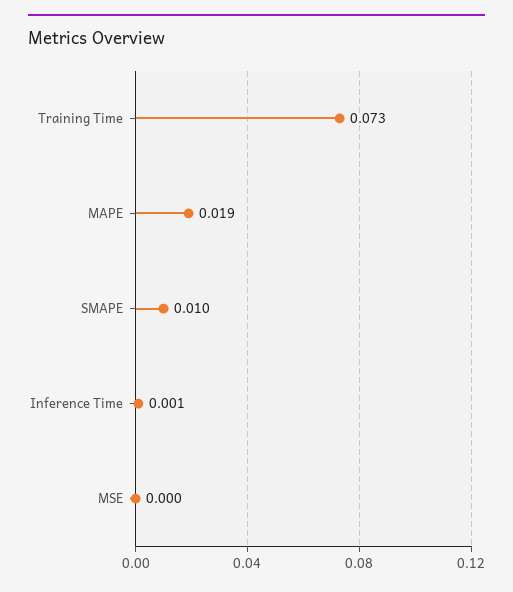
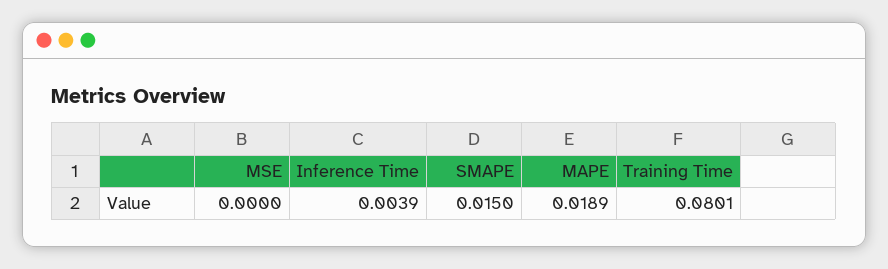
  {
-   "Training Time": 0.073,
+   "Training Time": 0.0801,
    "MAPE": 0.0189,
-   "SMAPE": 0.01,
+   "SMAPE": 0.015,
-   "Inference Time": 0.001,
+   "Inference Time": 0.0039,
    "MSE": 0
  }

